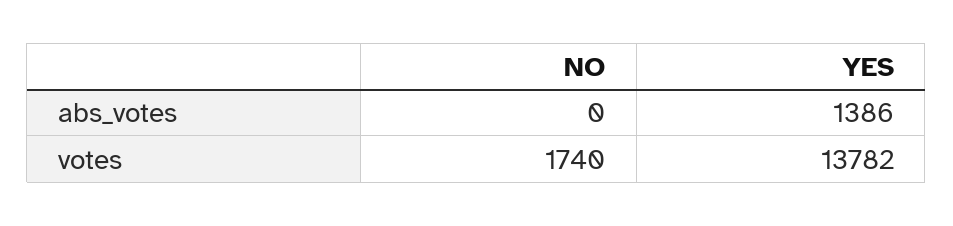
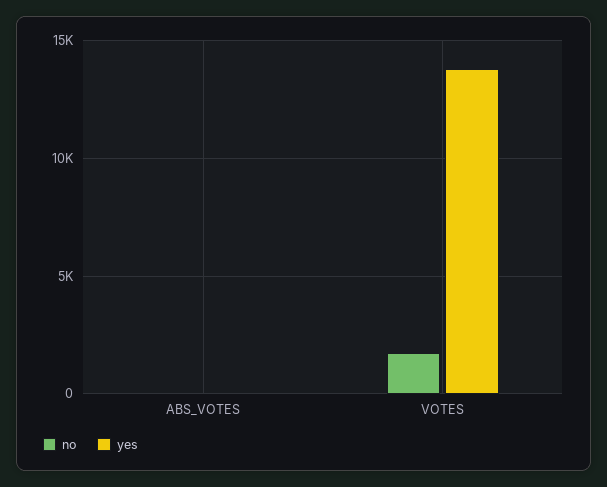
  {
    "NO": {
      "abs_votes": 0,
      "votes": 1740
    },
    "YES": {
-     "abs_votes": 1386,
+     "abs_votes": 0,
      "votes": 13782
    }
  }

